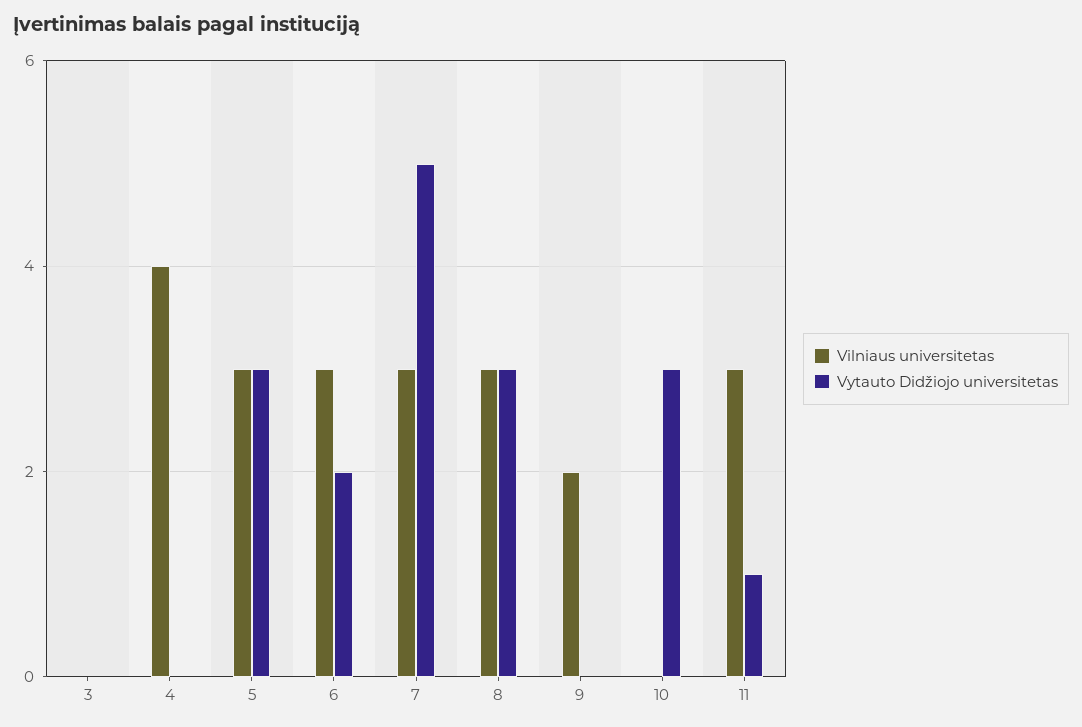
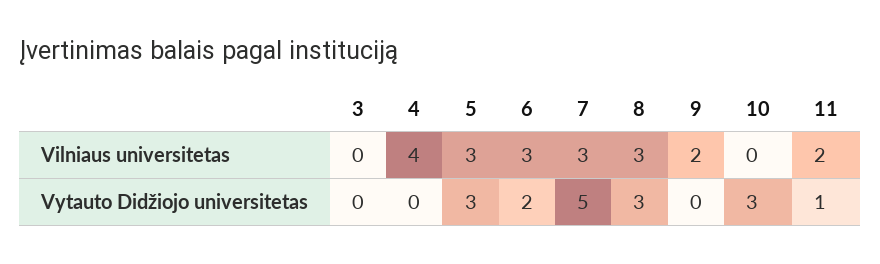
  {
    "Vilniaus universitetas": {
      "3": 0,
      "4": 4,
      "5": 3,
      "6": 3,
      "7": 3,
      "8": 3,
      "9": 2,
      "10": 0,
-     "11": 3
+     "11": 2
    },
    "Vytauto Didžiojo universitetas": {
      "3": 0,
      "4": 0,
      "5": 3,
      "6": 2,
      "7": 5,
      "8": 3,
      "9": 0,
      "10": 3,
      "11": 1
    }
  }

